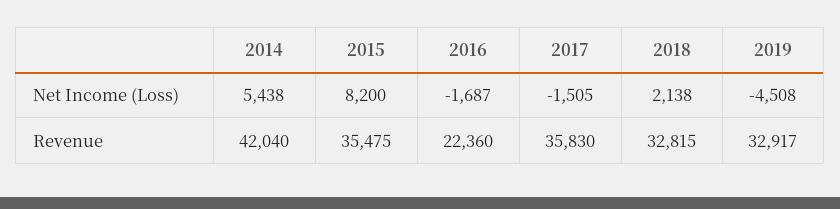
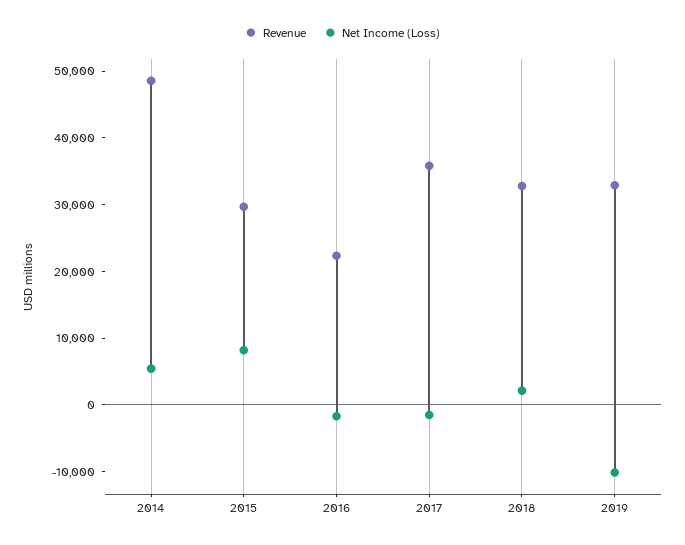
  {
    "Net Income (Loss)": {
      "2014": 5438,
      "2015": 8200,
      "2016": -1687,
      "2017": -1505,
      "2018": 2138,
-     "2019": -4508
+     "2019": -10000
    },
    "Revenue": {
-     "2014": 42040,
+     "2014": 48000,
-     "2015": 35475,
+     "2015": 30000,
      "2016": 22360,
      "2017": 35830,
      "2018": 32815,
      "2019": 32917
    }
  }

